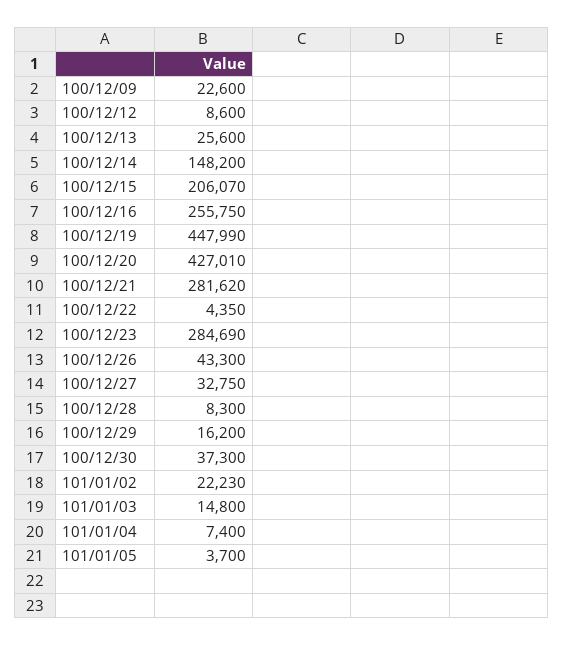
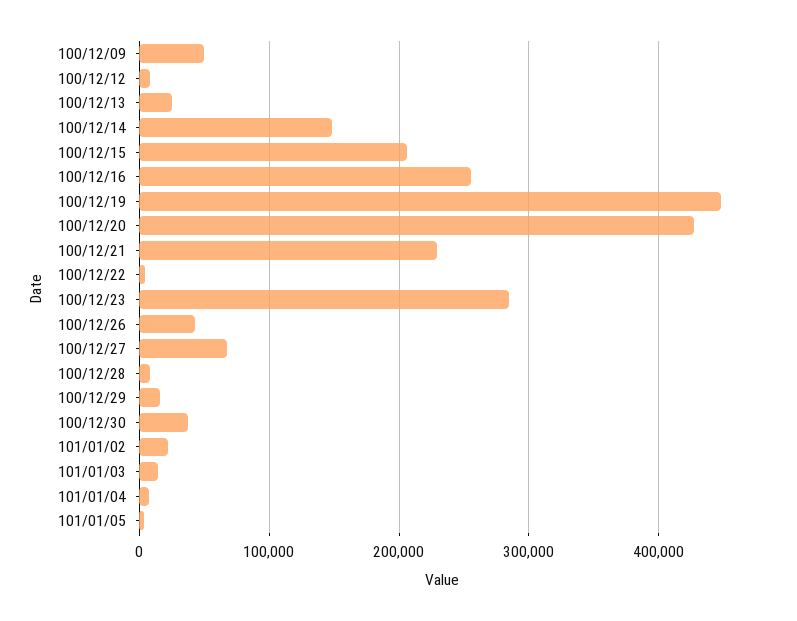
  {
-   "100/12/09": 22600,
+   "100/12/09": 50000,
    "100/12/12": 8600,
    "100/12/13": 25600,
    "100/12/14": 148200,
    "100/12/15": 206070,
    "100/12/16": 255750,
    "100/12/19": 447990,
    "100/12/20": 427010,
-   "100/12/21": 281620,
+   "100/12/21": 230000,
    "100/12/22": 4350,
    "100/12/23": 284690,
    "100/12/26": 43300,
-   "100/12/27": 32750,
+   "100/12/27": 70000,
    "100/12/28": 8300,
    "100/12/29": 16200,
    "100/12/30": 37300,
    "101/01/02": 22230,
    "101/01/03": 14800,
    "101/01/04": 7400,
    "101/01/05": 3700
  }

